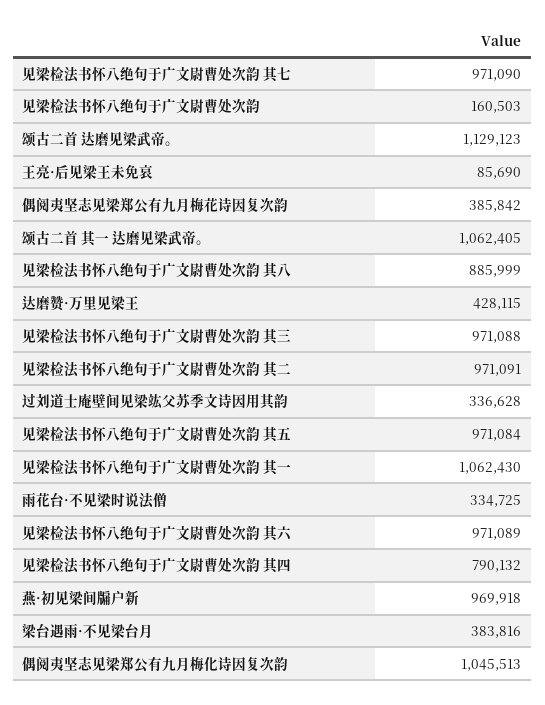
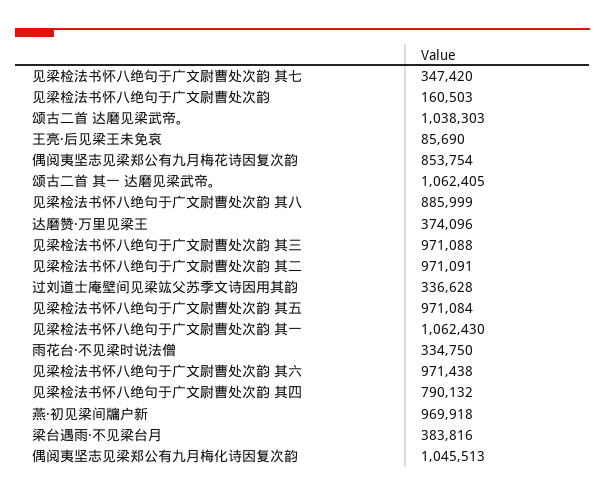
  {
-   "见梁检法书怀八绝句于广文尉曹处次韵 其七": 971090,
+   "见梁检法书怀八绝句于广文尉曹处次韵 其七": 347420,
    "见梁检法书怀八绝句于广文尉曹处次韵": 160503,
-   "颂古二首 达磨见梁武帝。": 1129123,
+   "颂古二首 达磨见梁武帝。": 1038303,
    "王亮·后见梁王未免哀": 85690,
-   "偶阅夷坚志见梁郑公有九月梅花诗因复次韵": 385842,
+   "偶阅夷坚志见梁郑公有九月梅花诗因复次韵": 853754,
    "颂古二首 其一 达磨见梁武帝。": 1062405,
    "见梁检法书怀八绝句于广文尉曹处次韵 其八": 885999,
-   "达磨赞·万里见梁王": 428115,
+   "达磨赞·万里见梁王": 374096,
    "见梁检法书怀八绝句于广文尉曹处次韵 其三": 971088,
    "见梁检法书怀八绝句于广文尉曹处次韵 其二": 971091,
    "过刘道士庵壁间见梁竑父苏季文诗因用其韵": 336628,
    "见梁检法书怀八绝句于广文尉曹处次韵 其五": 971084,
    "见梁检法书怀八绝句于广文尉曹处次韵 其一": 1062430,
-   "雨花台·不见梁时说法僧": 334725,
+   "雨花台·不见梁时说法僧": 334750,
-   "见梁检法书怀八绝句于广文尉曹处次韵 其六": 971089,
+   "见梁检法书怀八绝句于广文尉曹处次韵 其六": 971438,
    "见梁检法书怀八绝句于广文尉曹处次韵 其四": 790132,
    "燕·初见梁间牖户新": 969918,
    "梁台遇雨·不见梁台月": 383816,
    "偶阅夷坚志见梁郑公有九月梅化诗因复次韵": 1045513
  }

